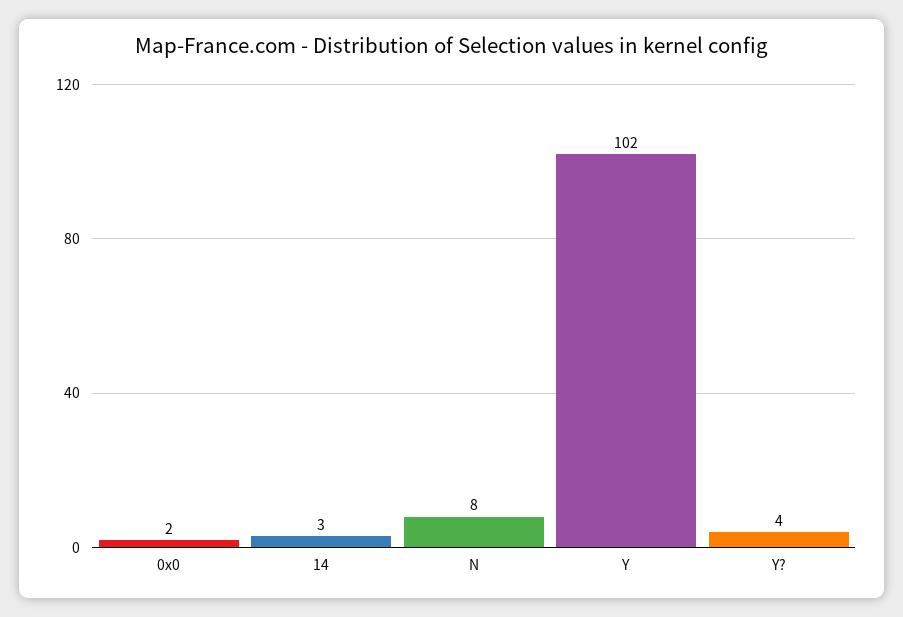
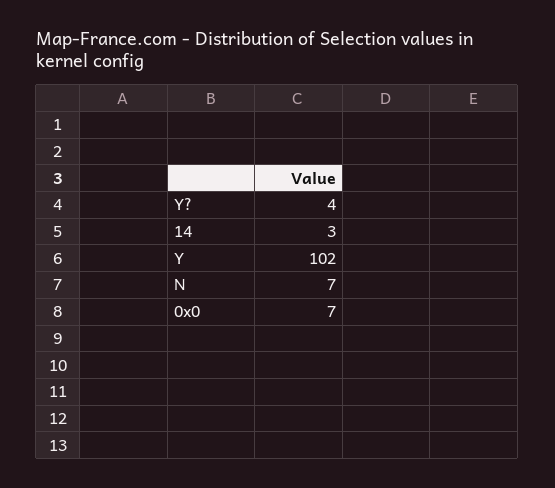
  {
-   "0x0": 2,
+   "0x0": 7,
    "14": 3,
-   "N": 8,
+   "N": 7,
    "Y": 102,
    "Y?": 4
  }

